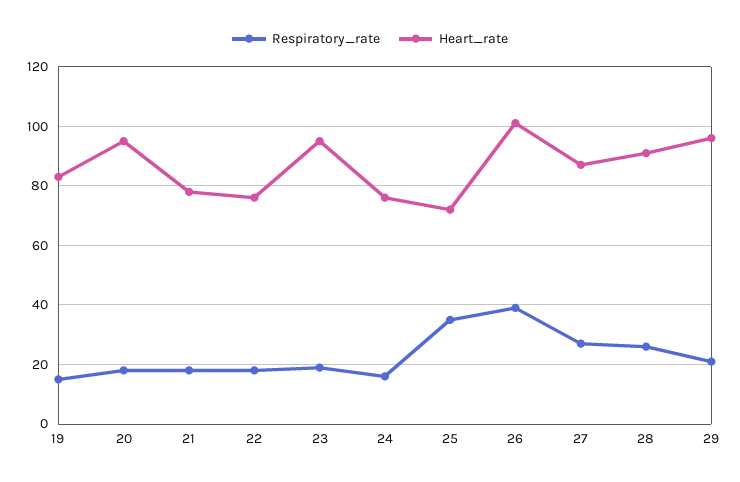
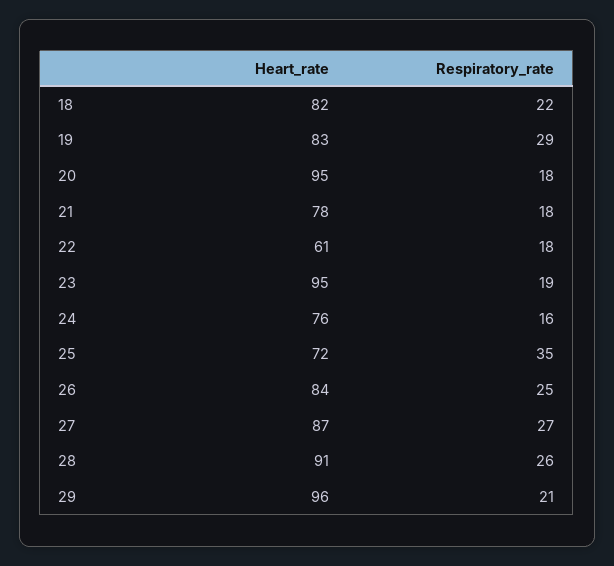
  {
    "Respiratory_rate": {
-     "19": 15,
+     "19": 29,
      "20": 18,
      "21": 18,
      "22": 18,
      "23": 19,
      "24": 16,
      "25": 35,
-     "26": 40,
+     "26": 25,
      "27": 27,
      "28": 26,
-     "29": 21
+     "29": 21,
+     "18": 22
    },
    "Heart_rate": {
      "19": 83,
      "20": 95,
      "21": 78,
-     "22": 75,
+     "22": 61,
      "23": 95,
      "24": 76,
      "25": 72,
-     "26": 100,
+     "26": 84,
      "27": 87,
      "28": 91,
-     "29": 96
+     "29": 96,
+     "18": 82
    }
  }

